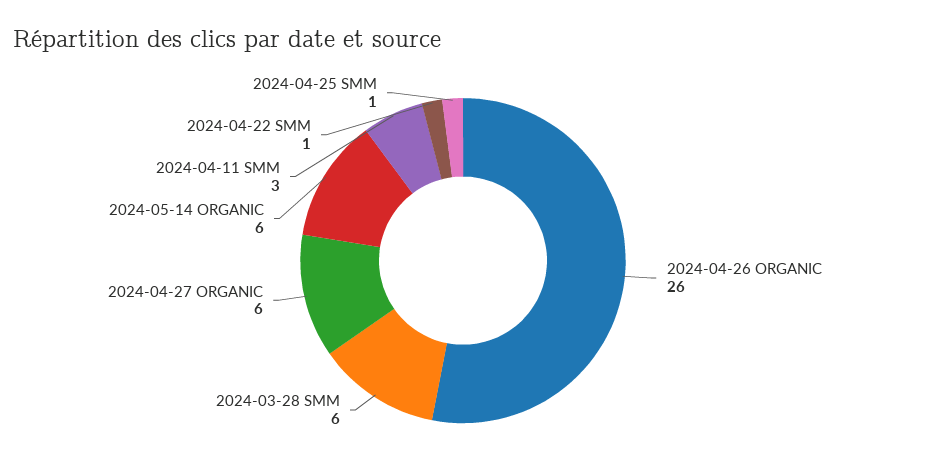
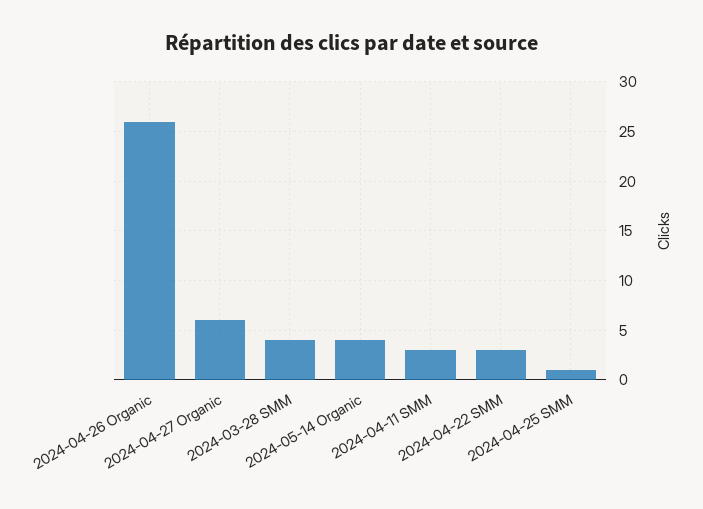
  {
    "2024-04-26 ORGANIC": 26,
-   "2024-03-28 SMM": 6,
+   "2024-03-28 SMM": 4,
    "2024-04-27 ORGANIC": 6,
-   "2024-05-14 ORGANIC": 6,
+   "2024-05-14 ORGANIC": 4,
    "2024-04-11 SMM": 3,
-   "2024-04-22 SMM": 1,
+   "2024-04-22 SMM": 3,
    "2024-04-25 SMM": 1
  }

